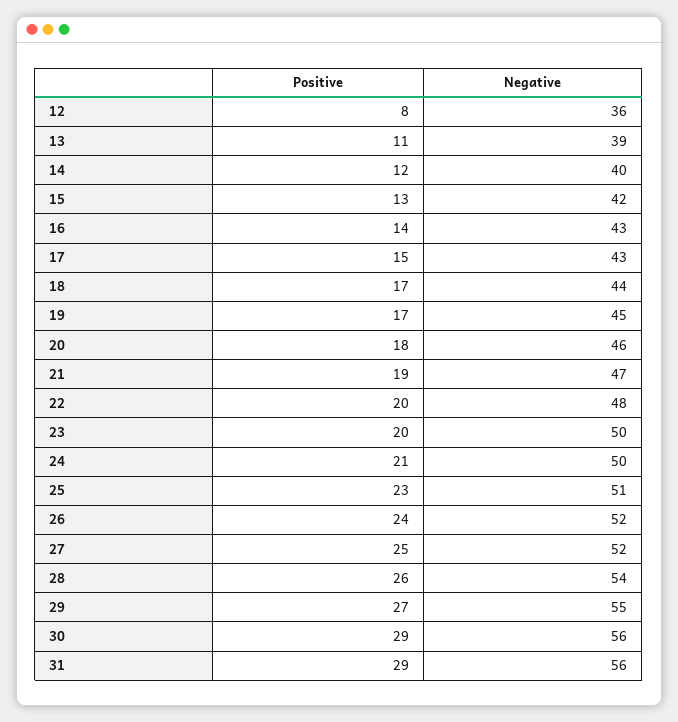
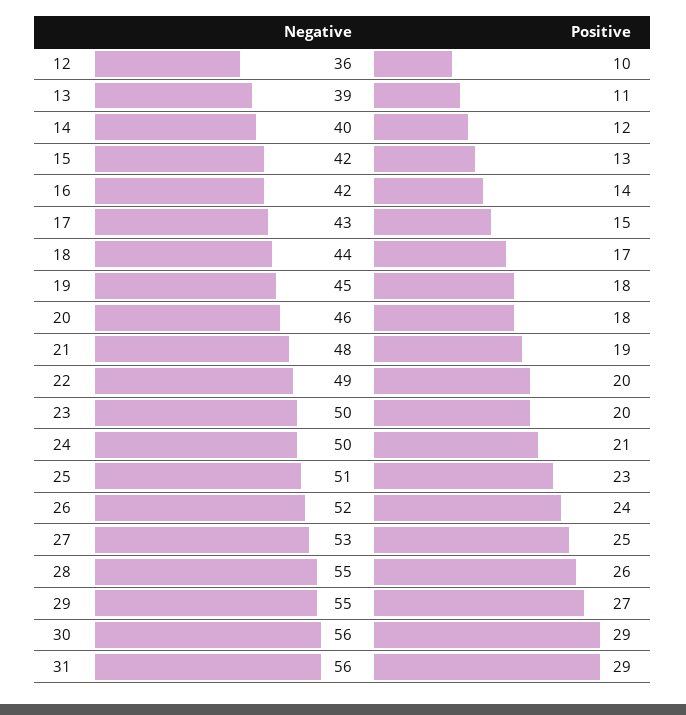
  {
    "Positive": {
-     "12": 8,
+     "12": 10,
      "13": 11,
      "14": 12,
      "15": 13,
      "16": 14,
      "17": 15,
      "18": 17,
-     "19": 17,
+     "19": 18,
      "20": 18,
      "21": 19,
      "22": 20,
      "23": 20,
      "24": 21,
      "25": 23,
      "26": 24,
      "27": 25,
      "28": 26,
      "29": 27,
      "30": 29,
      "31": 29
    },
    "Negative": {
      "12": 36,
      "13": 39,
      "14": 40,
      "15": 42,
-     "16": 43,
+     "16": 42,
      "17": 43,
      "18": 44,
      "19": 45,
      "20": 46,
-     "21": 47,
+     "21": 48,
-     "22": 48,
+     "22": 49,
      "23": 50,
      "24": 50,
      "25": 51,
      "26": 52,
-     "27": 52,
+     "27": 53,
-     "28": 54,
+     "28": 55,
      "29": 55,
      "30": 56,
      "31": 56
    }
  }

